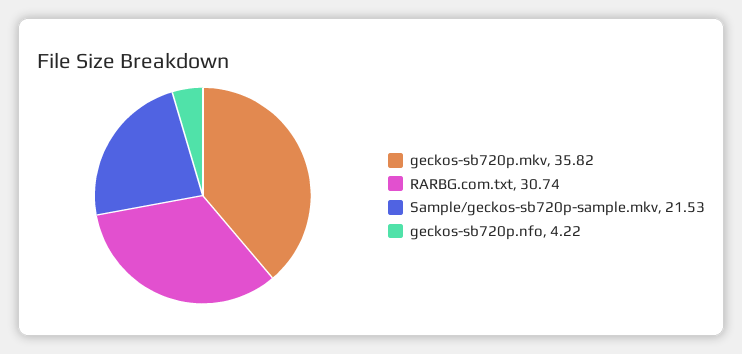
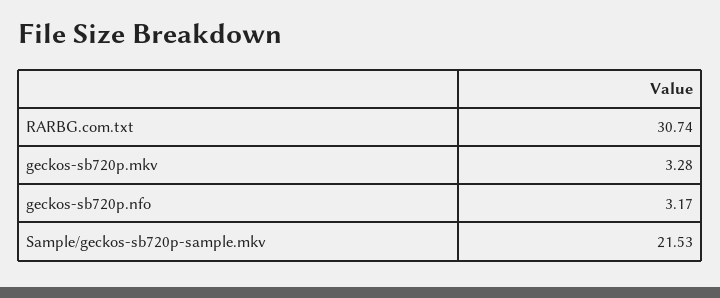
  {
-   "geckos-sb720p.mkv": 35.82,
+   "geckos-sb720p.mkv": 3.28,
    "RARBG.com.txt": 30.74,
    "Sample/geckos-sb720p-sample.mkv": 21.53,
-   "geckos-sb720p.nfo": 4.22
+   "geckos-sb720p.nfo": 3.17
  }

